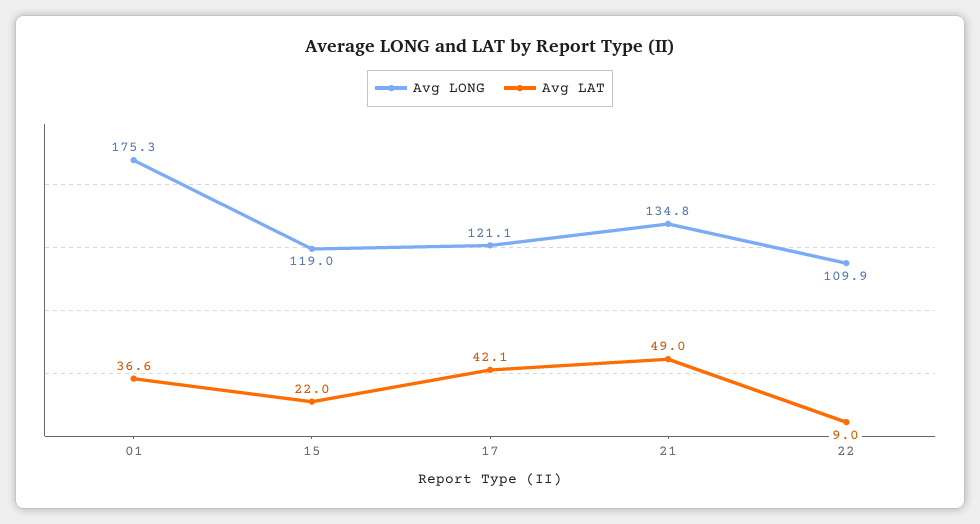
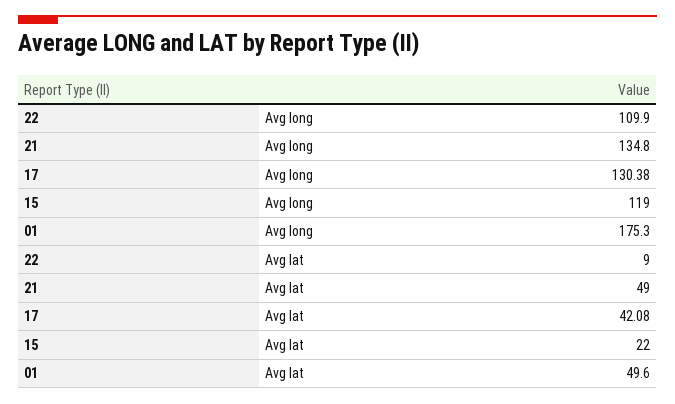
  {
    "Avg LONG": {
      "01": 175.3,
      "15": 119,
-     "17": 121.1,
+     "17": 130.38,
      "21": 134.8,
      "22": 109.9
    },
    "Avg LAT": {
-     "01": 36.6,
+     "01": 49.6,
      "15": 22,
      "17": 42.08,
      "21": 49,
      "22": 9
    }
  }

